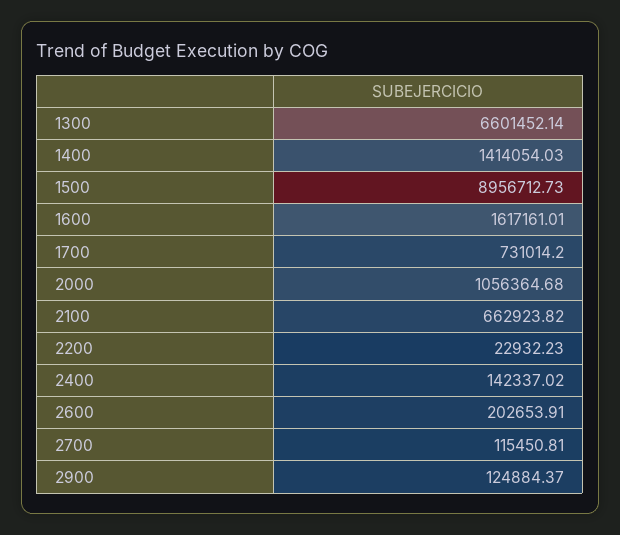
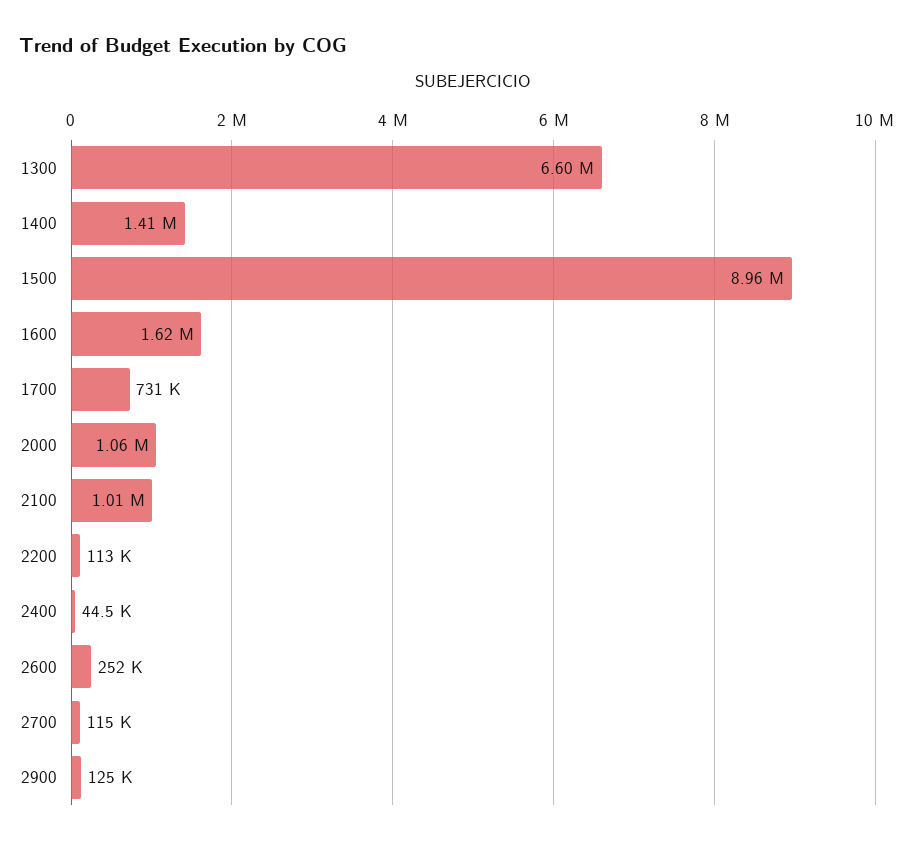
  {
    "1300": 6601452.14,
    "1400": 1414054.03,
    "1500": 8956712.73,
    "1600": 1617161.01,
    "1700": 731014.2,
    "2000": 1056364.68,
-   "2100": 662923.82,
+   "2100": 1010000,
-   "2200": 22932.23,
+   "2200": 113000,
-   "2400": 142337.02,
+   "2400": 44500,
-   "2600": 202653.91,
+   "2600": 252000,
    "2700": 115450.81,
    "2900": 124884.37
  }

